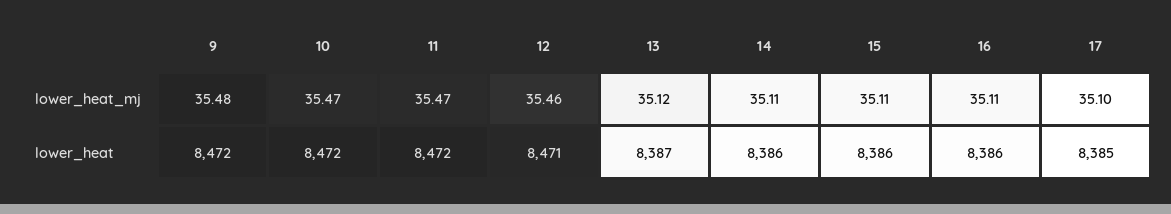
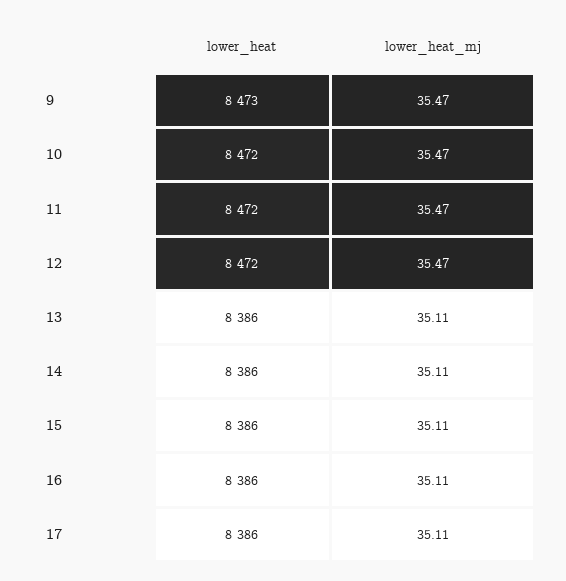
  {
    "9": {
-     "lower_heat_mj": 35.48,
+     "lower_heat_mj": 35.47,
-     "lower_heat": 8472
+     "lower_heat": 8473
    },
    "10": {
      "lower_heat_mj": 35.47,
      "lower_heat": 8472
    },
    "11": {
      "lower_heat_mj": 35.47,
      "lower_heat": 8472
    },
    "12": {
-     "lower_heat_mj": 35.46,
+     "lower_heat_mj": 35.47,
-     "lower_heat": 8471
+     "lower_heat": 8472
    },
    "13": {
-     "lower_heat_mj": 35.12,
+     "lower_heat_mj": 35.11,
-     "lower_heat": 8387
+     "lower_heat": 8386
    },
    "14": {
      "lower_heat_mj": 35.11,
      "lower_heat": 8386
    },
    "15": {
      "lower_heat_mj": 35.11,
      "lower_heat": 8386
    },
    "16": {
      "lower_heat_mj": 35.11,
      "lower_heat": 8386
    },
    "17": {
-     "lower_heat_mj": 35.1,
+     "lower_heat_mj": 35.11,
-     "lower_heat": 8385
+     "lower_heat": 8386
    }
  }

